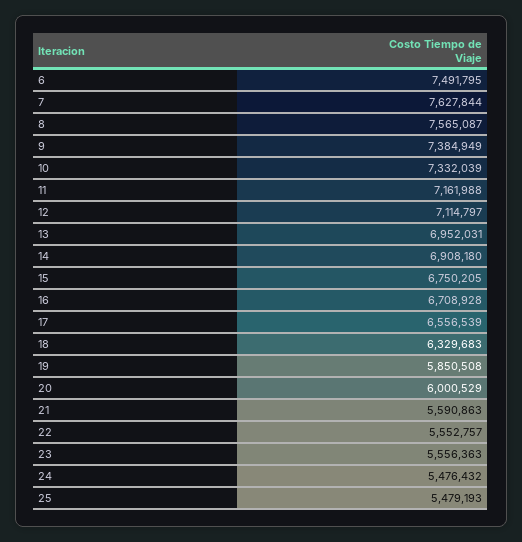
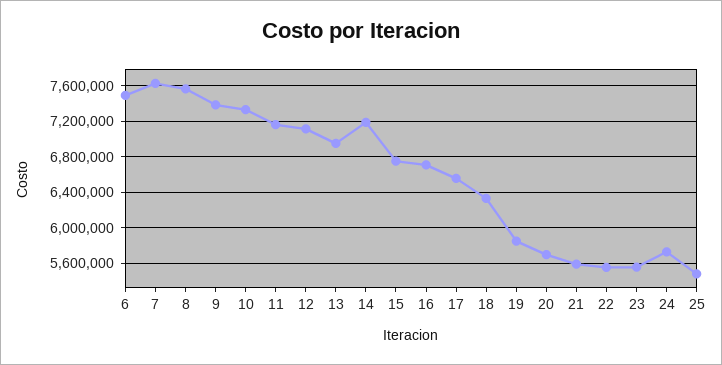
  {
    "6": 7491795,
    "7": 7627844,
    "8": 7565087,
    "9": 7384949,
    "10": 7332039,
    "11": 7161988,
    "12": 7114797,
    "13": 6952031,
-   "14": 6908180,
+   "14": 7200000,
    "15": 6750205,
    "16": 6708928,
    "17": 6556539,
    "18": 6329683,
    "19": 5850508,
-   "20": 6000529,
+   "20": 5700000,
    "21": 5590863,
    "22": 5552757,
    "23": 5556363,
-   "24": 5476432,
+   "24": 5700000,
    "25": 5479193
  }

